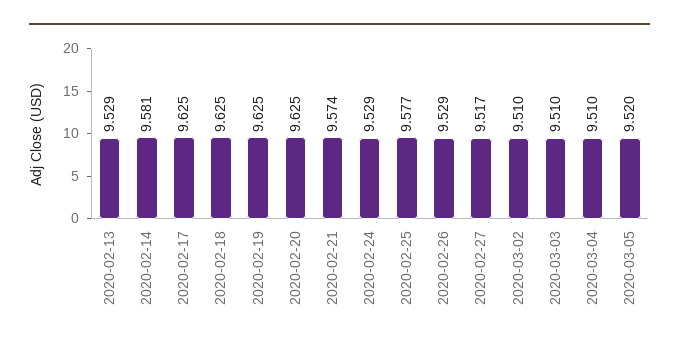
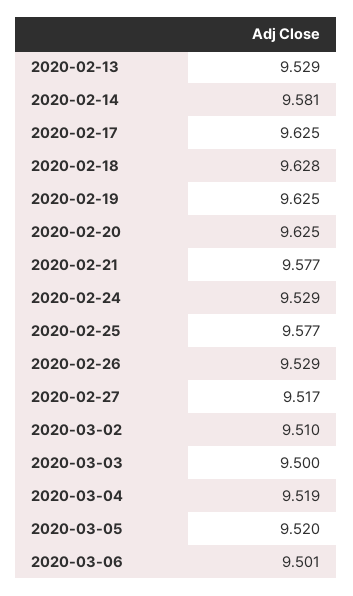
  {
    "2020-02-13": 9.529,
    "2020-02-14": 9.581,
    "2020-02-17": 9.625,
-   "2020-02-18": 9.625,
+   "2020-02-18": 9.628,
    "2020-02-19": 9.625,
    "2020-02-20": 9.625,
-   "2020-02-21": 9.574,
+   "2020-02-21": 9.577,
    "2020-02-24": 9.529,
    "2020-02-25": 9.577,
    "2020-02-26": 9.529,
    "2020-02-27": 9.517,
    "2020-03-02": 9.51,
-   "2020-03-03": 9.51,
+   "2020-03-03": 9.5,
-   "2020-03-04": 9.51,
+   "2020-03-04": 9.519,
-   "2020-03-05": 9.52
+   "2020-03-05": 9.52,
+   "2020-03-06": 9.501
  }

